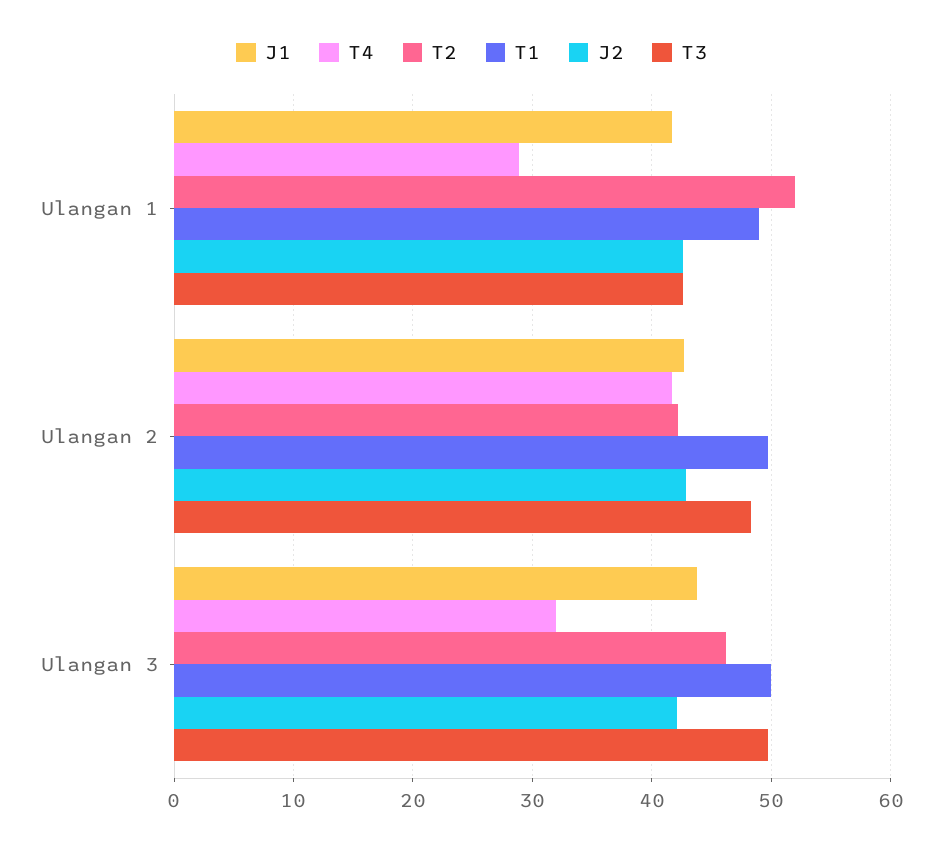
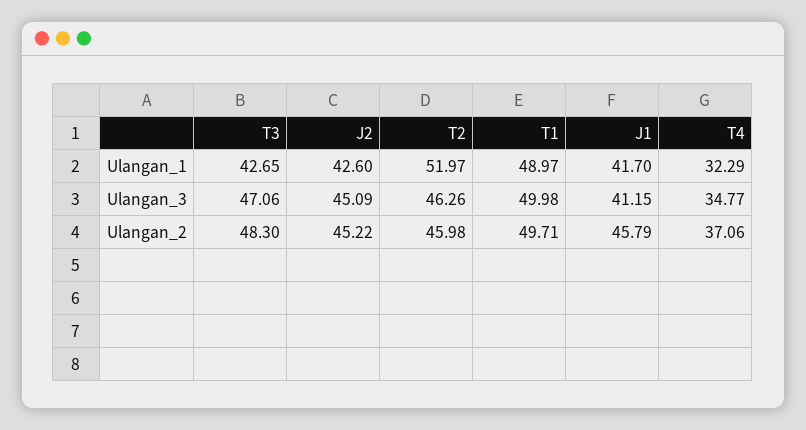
  {
    "J1": {
      "Ulangan 1": 41.7,
-     "Ulangan 2": 43,
+     "Ulangan 2": 45.79,
-     "Ulangan 3": 44
+     "Ulangan 3": 41.15
    },
    "T4": {
-     "Ulangan 1": 29,
+     "Ulangan 1": 32.29,
-     "Ulangan 2": 42,
+     "Ulangan 2": 37.06,
-     "Ulangan 3": 32
+     "Ulangan 3": 34.77
    },
    "T2": {
      "Ulangan 1": 51.97,
-     "Ulangan 2": 42,
+     "Ulangan 2": 45.98,
      "Ulangan 3": 46.26
    },
    "T1": {
      "Ulangan 1": 48.97,
      "Ulangan 2": 49.71,
      "Ulangan 3": 49.98
    },
    "J2": {
      "Ulangan 1": 42.6,
-     "Ulangan 2": 43,
+     "Ulangan 2": 45.22,
-     "Ulangan 3": 42
+     "Ulangan 3": 45.09
    },
    "T3": {
      "Ulangan 1": 42.65,
      "Ulangan 2": 48.3,
-     "Ulangan 3": 50
+     "Ulangan 3": 47.06
    }
  }

